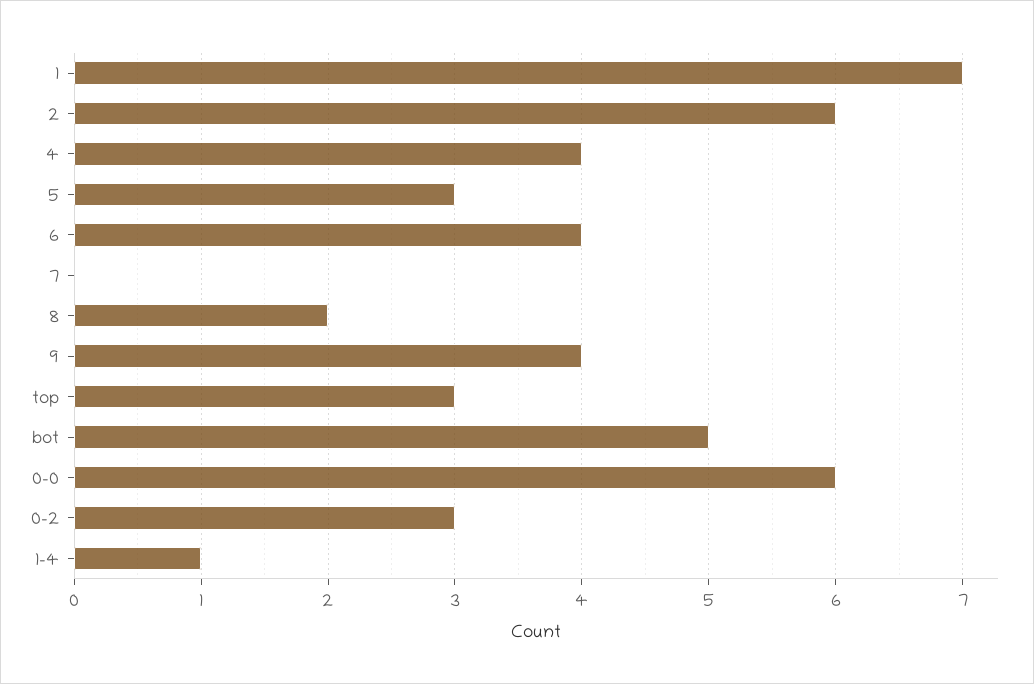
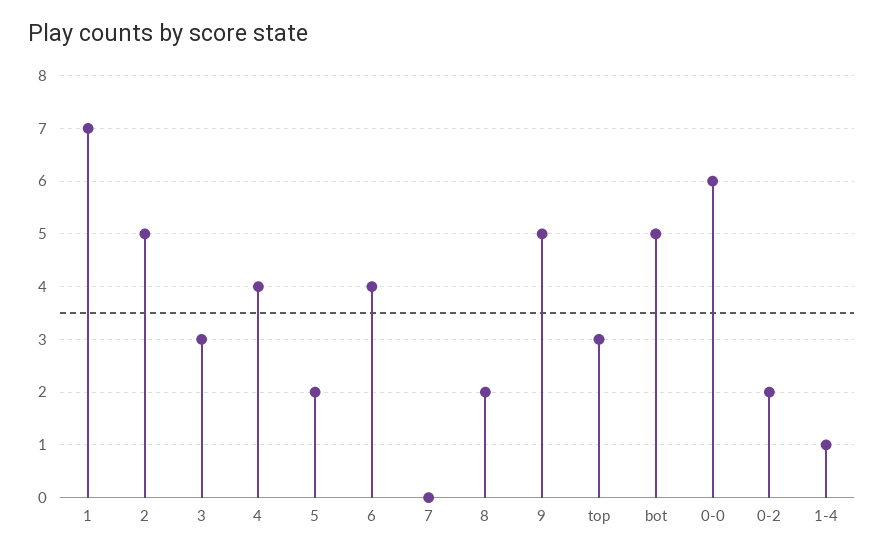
  {
    "1": 7,
-   "2": 6,
+   "2": 5,
    "4": 4,
-   "5": 3,
+   "5": 2,
    "6": 4,
    "7": 0,
    "8": 2,
-   "9": 4,
+   "9": 5,
    "top": 3,
    "bot": 5,
    "0-0": 6,
-   "0-2": 3,
+   "0-2": 2,
-   "1-4": 1
+   "1-4": 1,
+   "3": 3
  }

